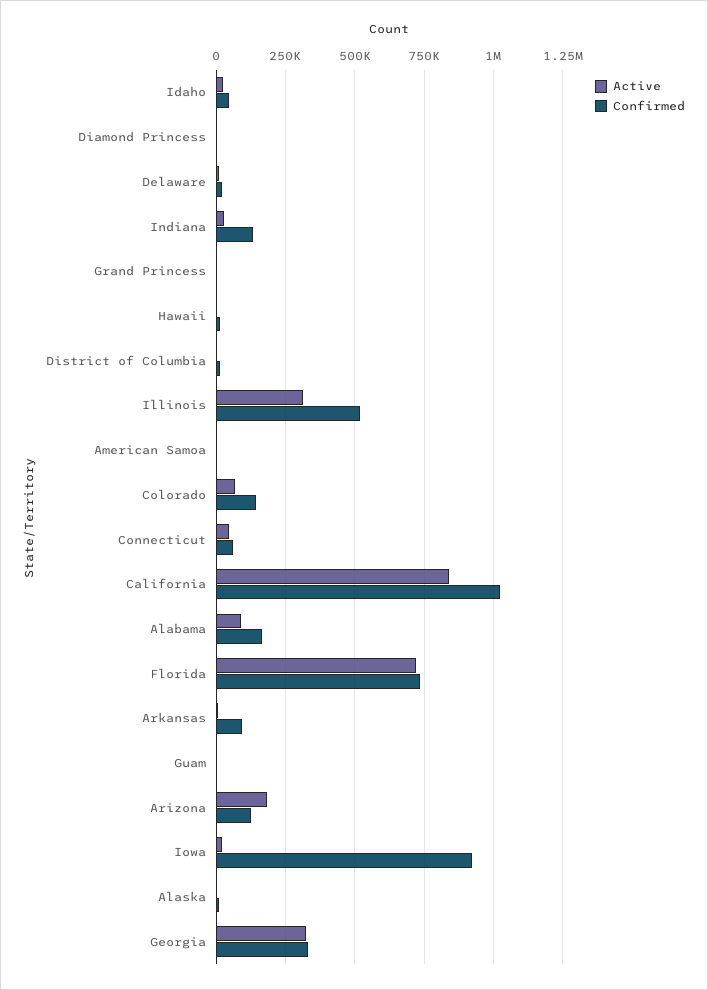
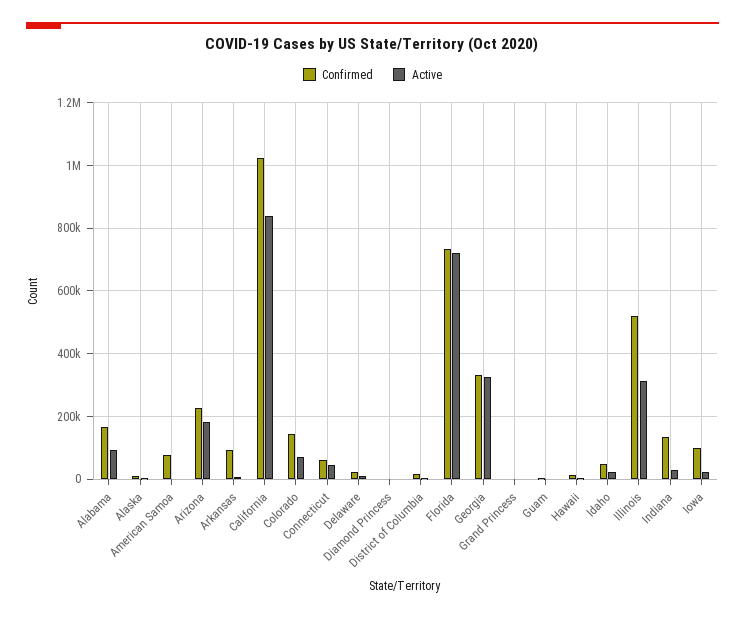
  {
    "Active": {
      "Idaho": 20000,
      "Diamond Princess": 0,
      "Delaware": 20000,
      "Indiana": 40000,
      "Grand Princess": 0,
      "Hawaii": 0,
      "District of Columbia": 0,
      "Illinois": 320000,
      "American Samoa": 0,
      "Colorado": 60000,
      "Connecticut": 40000,
      "California": 840000,
      "Alabama": 100000,
      "Florida": 720000,
      "Arkansas": 0,
      "Guam": 0,
      "Arizona": 180000,
      "Iowa": 20000,
      "Alaska": 0,
      "Georgia": 320000
    },
    "Confirmed": {
      "Idaho": 40000,
      "Diamond Princess": 0,
      "Delaware": 20000,
      "Indiana": 140000,
      "Grand Princess": 0,
      "Hawaii": 20000,
      "District of Columbia": 20000,
      "Illinois": 520000,
-     "American Samoa": 0,
+     "American Samoa": 80000,
      "Colorado": 140000,
      "Connecticut": 60000,
      "California": 1020000,
      "Alabama": 160000,
      "Florida": 740000,
      "Arkansas": 100000,
      "Guam": 0,
-     "Arizona": 125000,
+     "Arizona": 220000,
-     "Iowa": 925000,
+     "Iowa": 100000,
      "Alaska": 0,
      "Georgia": 340000
    }
  }

